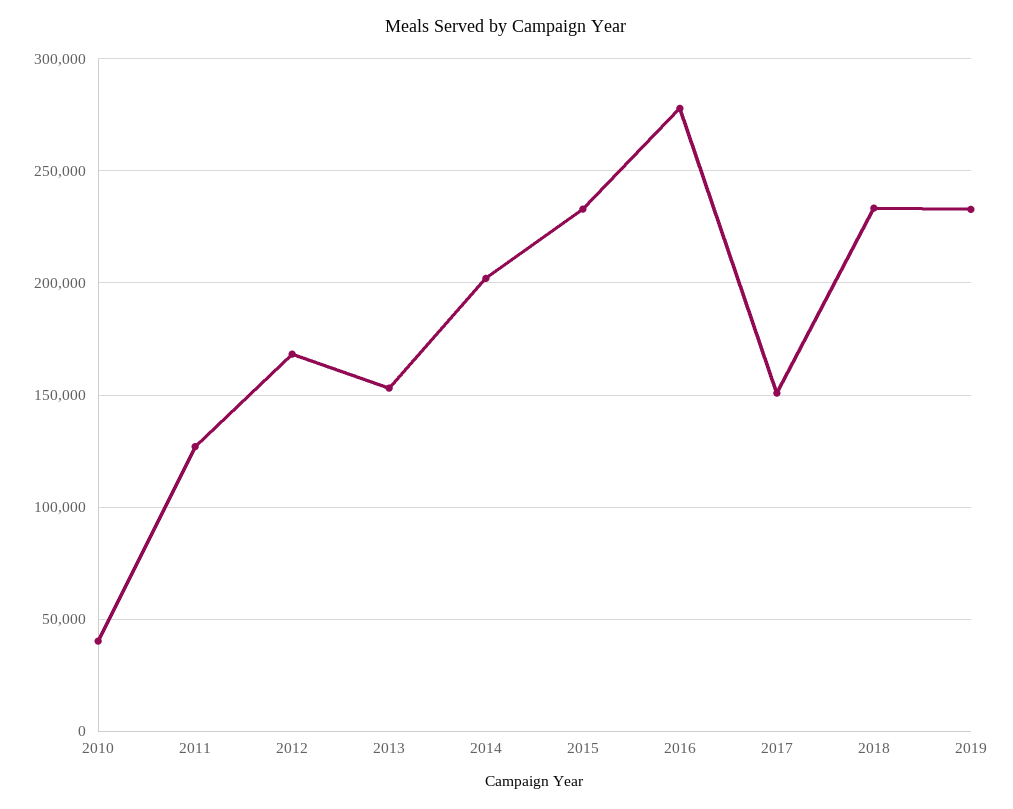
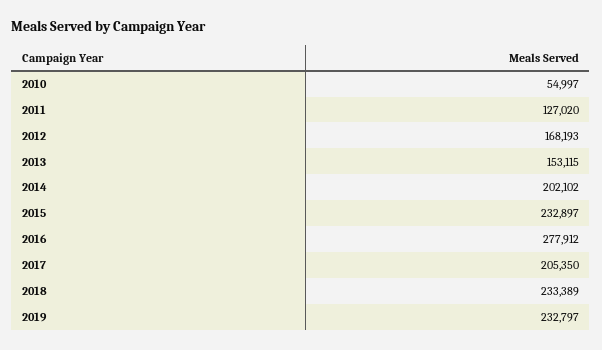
  {
-   "2010": 40000,
+   "2010": 54997,
    "2011": 127020,
    "2012": 168193,
    "2013": 153115,
    "2014": 202102,
    "2015": 232897,
    "2016": 277912,
-   "2017": 150000,
+   "2017": 205350,
    "2018": 233389,
    "2019": 232797
  }

